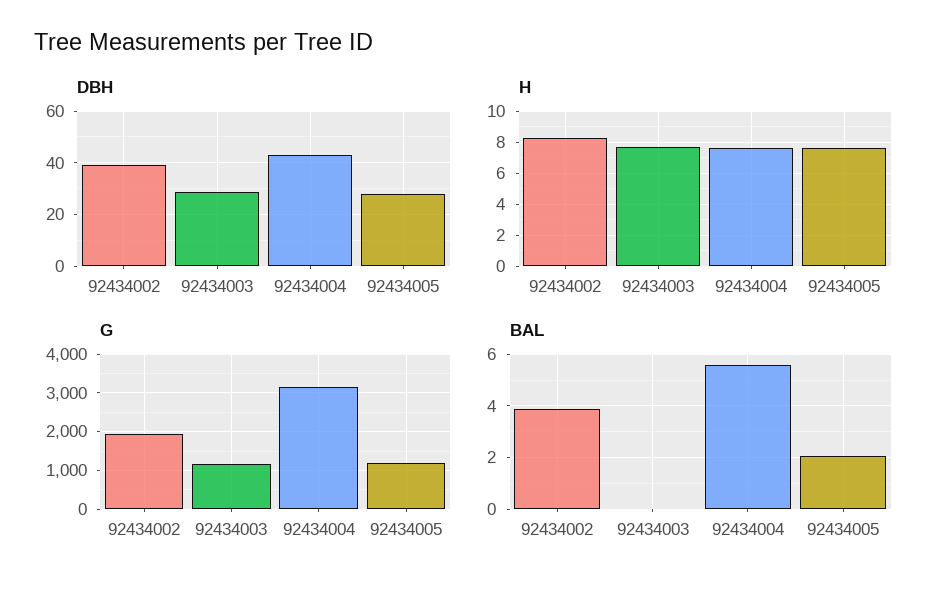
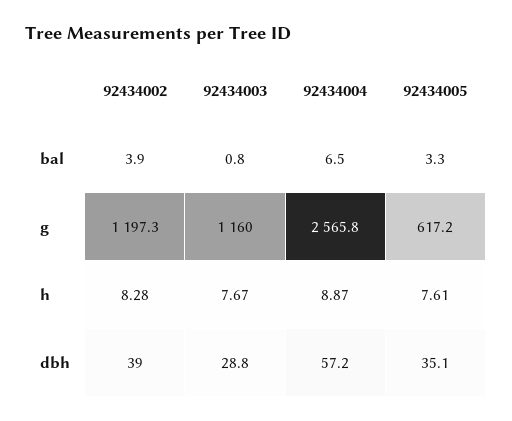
  {
    "DBH": {
      "92434002": 39,
      "92434003": 28.8,
-     "92434004": 42.5,
+     "92434004": 57.2,
-     "92434005": 27.5
+     "92434005": 35.1
    },
    "H": {
      "92434002": 8.28,
      "92434003": 7.67,
-     "92434004": 7.5,
+     "92434004": 8.87,
      "92434005": 7.61
    },
    "G": {
-     "92434002": 2000,
+     "92434002": 1197.3,
      "92434003": 1160,
-     "92434004": 3200,
+     "92434004": 2565.8,
-     "92434005": 1200
+     "92434005": 617.2
    },
    "BAL": {
      "92434002": 3.9,
-     "92434003": 0,
+     "92434003": 0.8,
-     "92434004": 5.5,
+     "92434004": 6.5,
-     "92434005": 2
+     "92434005": 3.3
    }
  }

